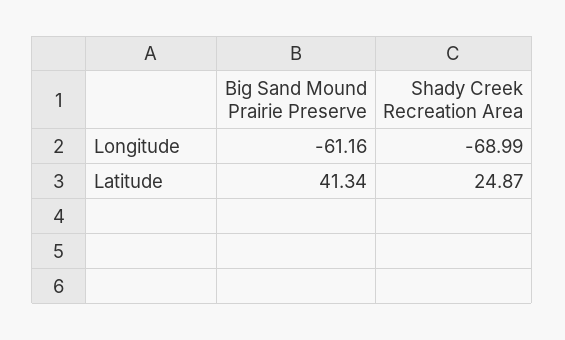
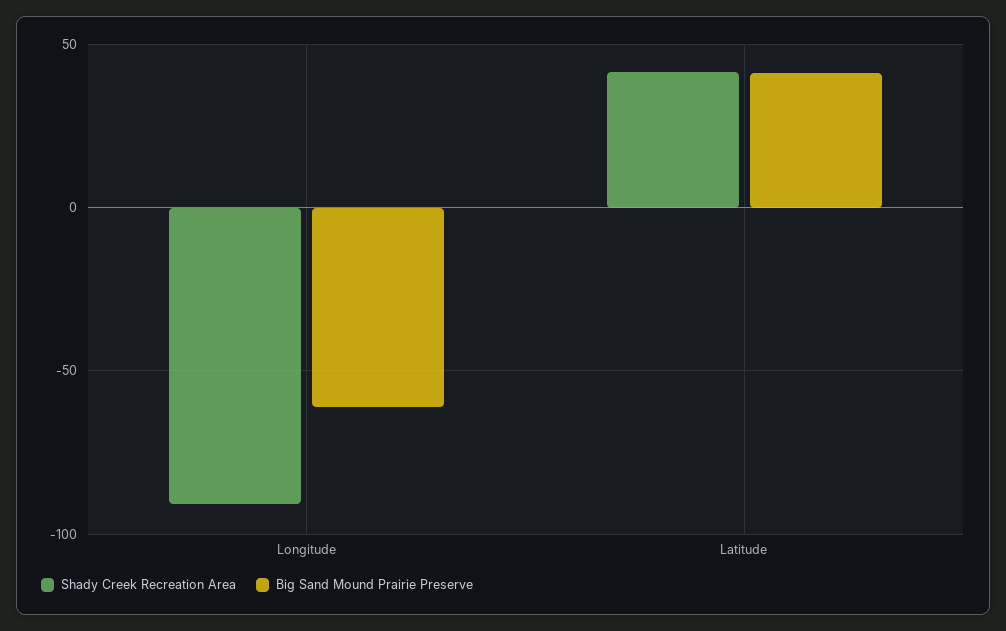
  {
    "Big Sand Mound Prairie Preserve": {
      "Longitude": -61.16,
      "Latitude": 41.34
    },
    "Shady Creek Recreation Area": {
-     "Longitude": -68.99,
+     "Longitude": -90,
-     "Latitude": 24.87
+     "Latitude": 40
    }
  }

